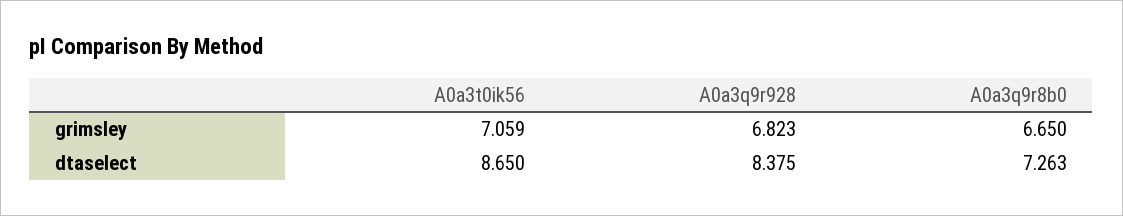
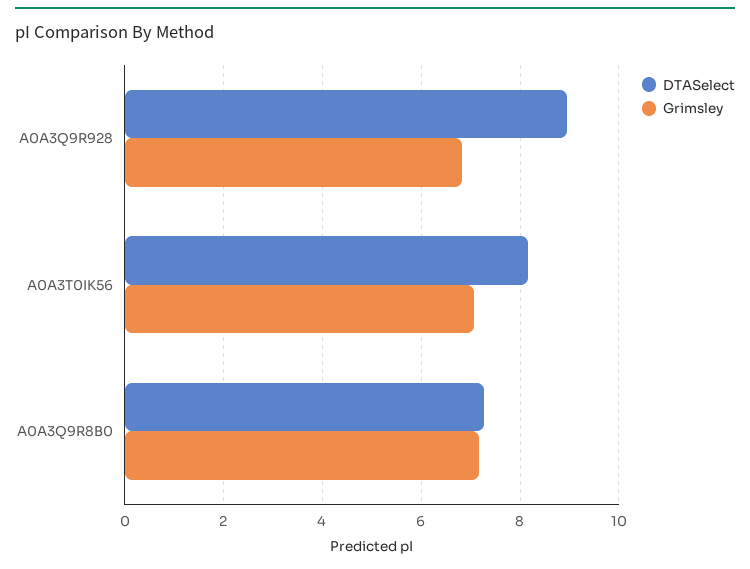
  {
    "grimsley": {
      "A0a3t0ik56": 7.059,
      "A0a3q9r928": 6.823,
-     "A0a3q9r8b0": 6.65
+     "A0a3q9r8b0": 7.2
    },
    "dtaselect": {
-     "A0a3t0ik56": 8.65,
+     "A0a3t0ik56": 8.2,
-     "A0a3q9r928": 8.375,
+     "A0a3q9r928": 9,
      "A0a3q9r8b0": 7.263
    }
  }

